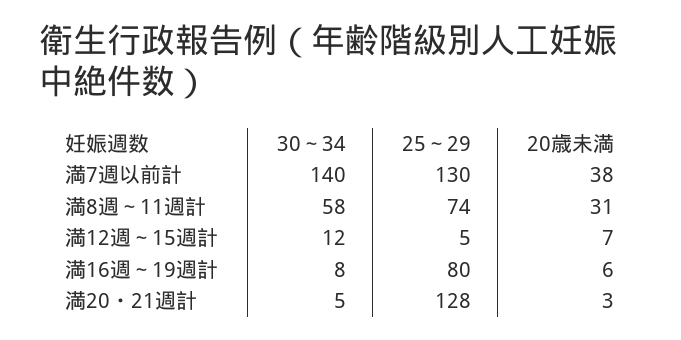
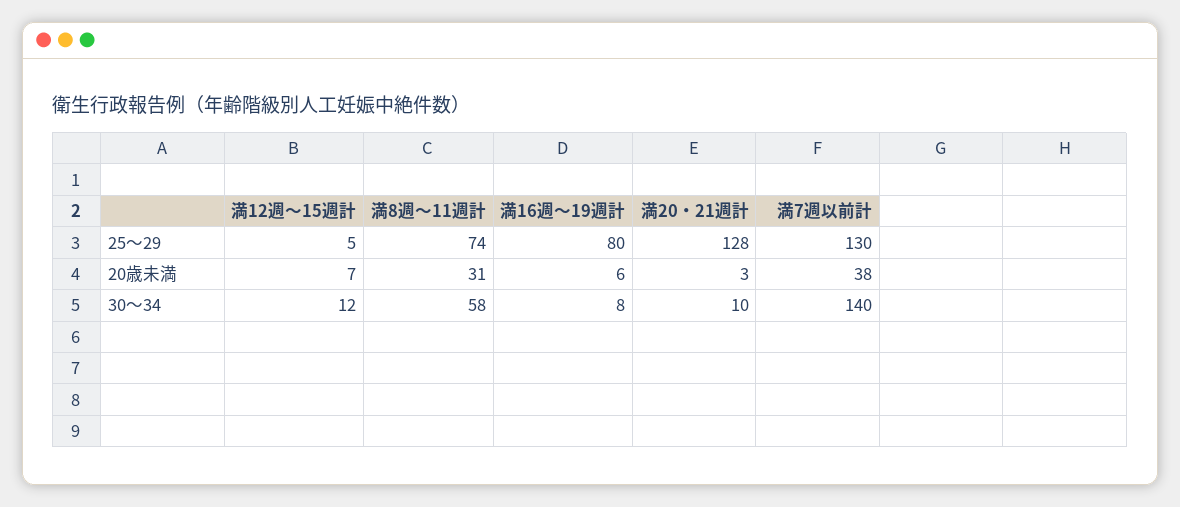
  {
    "30～34": {
      "満7週以前計": 140,
      "満8週～11週計": 58,
      "満12週～15週計": 12,
      "満16週～19週計": 8,
-     "満20・21週計": 5
+     "満20・21週計": 10
    },
    "25～29": {
      "満7週以前計": 130,
      "満8週～11週計": 74,
      "満12週～15週計": 5,
      "満16週～19週計": 80,
      "満20・21週計": 128
    },
    "20歳未満": {
      "満7週以前計": 38,
      "満8週～11週計": 31,
      "満12週～15週計": 7,
      "満16週～19週計": 6,
      "満20・21週計": 3
    }
  }

